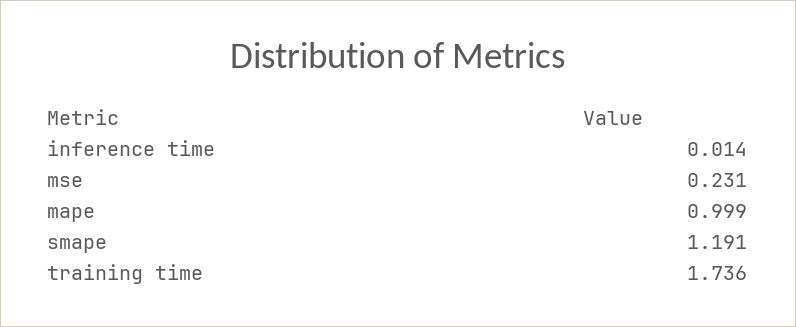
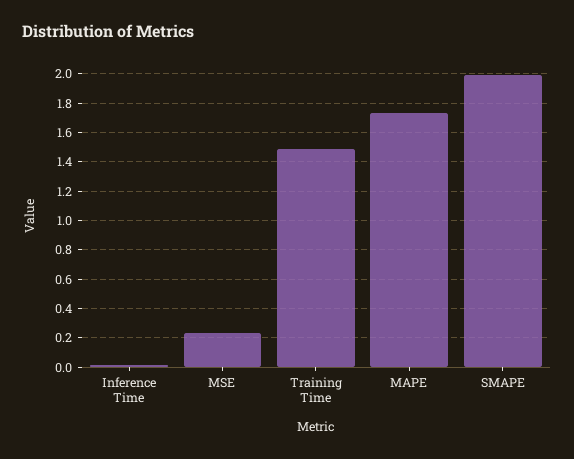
  {
    "inference time": 0.014,
    "mse": 0.231,
-   "mape": 0.999,
+   "mape": 1.75,
-   "smape": 1.191,
+   "smape": 2,
-   "training time": 1.736
+   "training time": 1.5
  }

